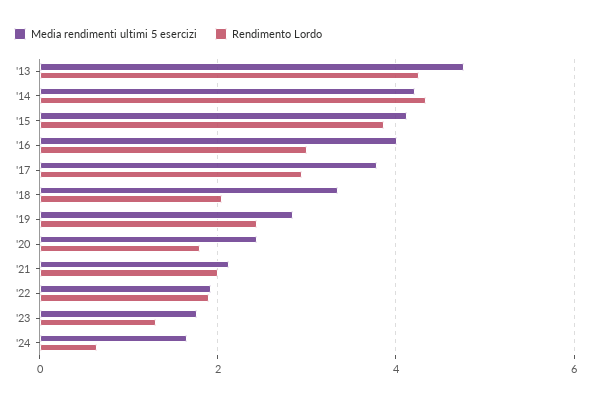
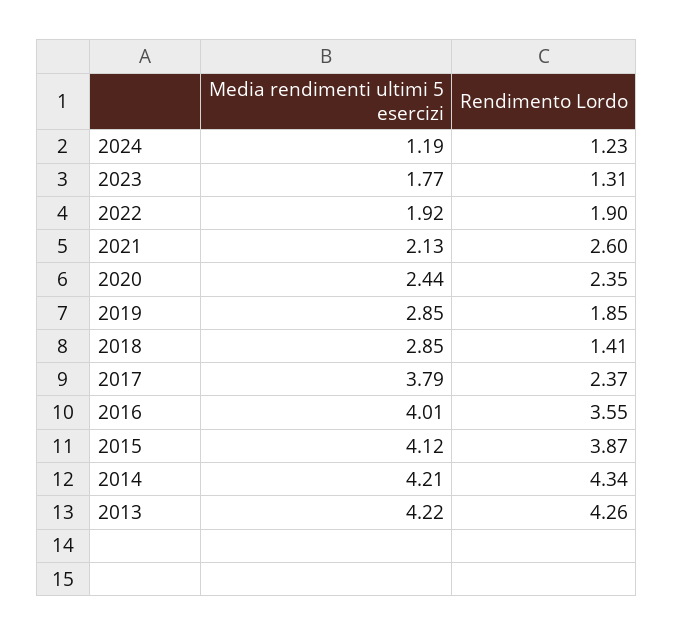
  {
    "Media rendimenti ultimi 5 esercizi": {
-     "'13": 4.8,
+     "'13": 4.22,
      "'14": 4.21,
      "'15": 4.12,
      "'16": 4.01,
      "'17": 3.79,
-     "'18": 3.4,
+     "'18": 2.85,
      "'19": 2.85,
      "'20": 2.44,
      "'21": 2.13,
      "'22": 1.92,
      "'23": 1.77,
-     "'24": 1.6
+     "'24": 1.19
    },
    "Rendimento Lordo": {
      "'13": 4.26,
      "'14": 4.34,
      "'15": 3.87,
-     "'16": 3,
+     "'16": 3.55,
-     "'17": 3,
+     "'17": 2.37,
-     "'18": 2,
+     "'18": 1.41,
-     "'19": 2.4,
+     "'19": 1.85,
-     "'20": 1.8,
+     "'20": 2.35,
-     "'21": 2,
+     "'21": 2.6,
      "'22": 1.9,
      "'23": 1.31,
-     "'24": 0.6
+     "'24": 1.23
    }
  }

